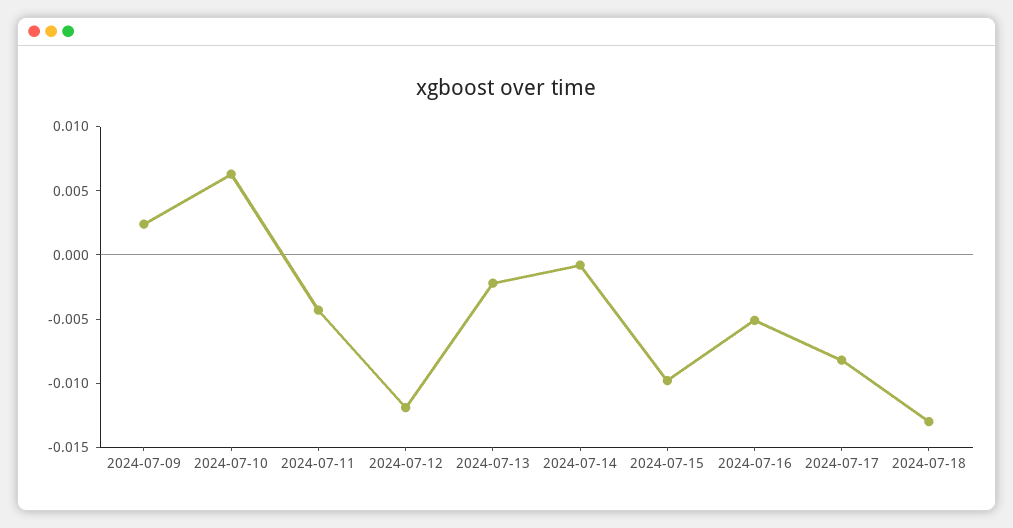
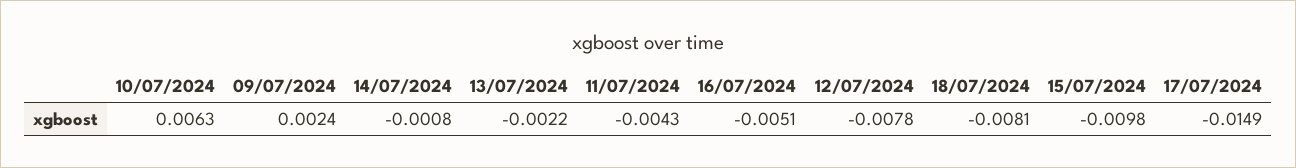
  {
    "2024-07-09": 0.0024,
    "2024-07-10": 0.0063,
    "2024-07-11": -0.0043,
-   "2024-07-12": -0.012,
+   "2024-07-12": -0.0078,
    "2024-07-13": -0.0022,
    "2024-07-14": -0.0008,
    "2024-07-15": -0.0098,
    "2024-07-16": -0.0051,
-   "2024-07-17": -0.008,
+   "2024-07-17": -0.0149,
-   "2024-07-18": -0.013
+   "2024-07-18": -0.0081
  }

